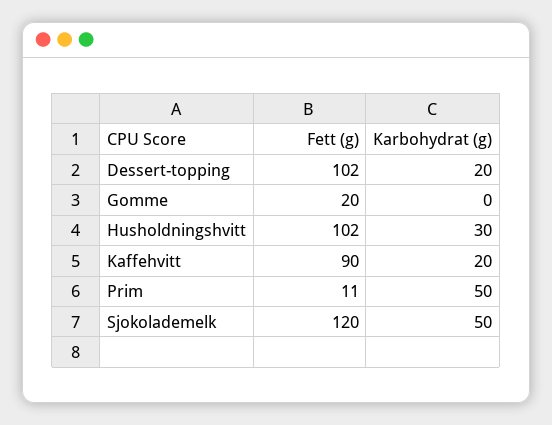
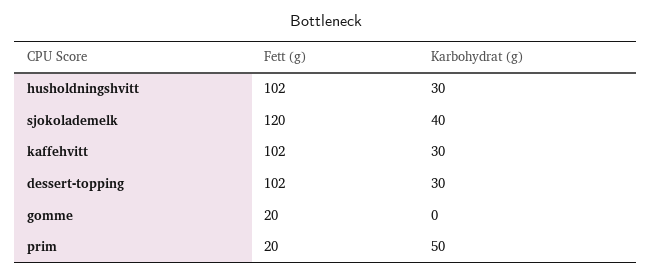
  {
    "Fett (g)": {
      "Dessert-topping": 102,
      "Gomme": 20,
      "Husholdningshvitt": 102,
-     "Kaffehvitt": 90,
+     "Kaffehvitt": 102,
-     "Prim": 11,
+     "Prim": 20,
      "Sjokolademelk": 120
    },
    "Karbohydrat (g)": {
-     "Dessert-topping": 20,
+     "Dessert-topping": 30,
      "Gomme": 0,
      "Husholdningshvitt": 30,
-     "Kaffehvitt": 20,
+     "Kaffehvitt": 30,
      "Prim": 50,
-     "Sjokolademelk": 50
+     "Sjokolademelk": 40
    }
  }

